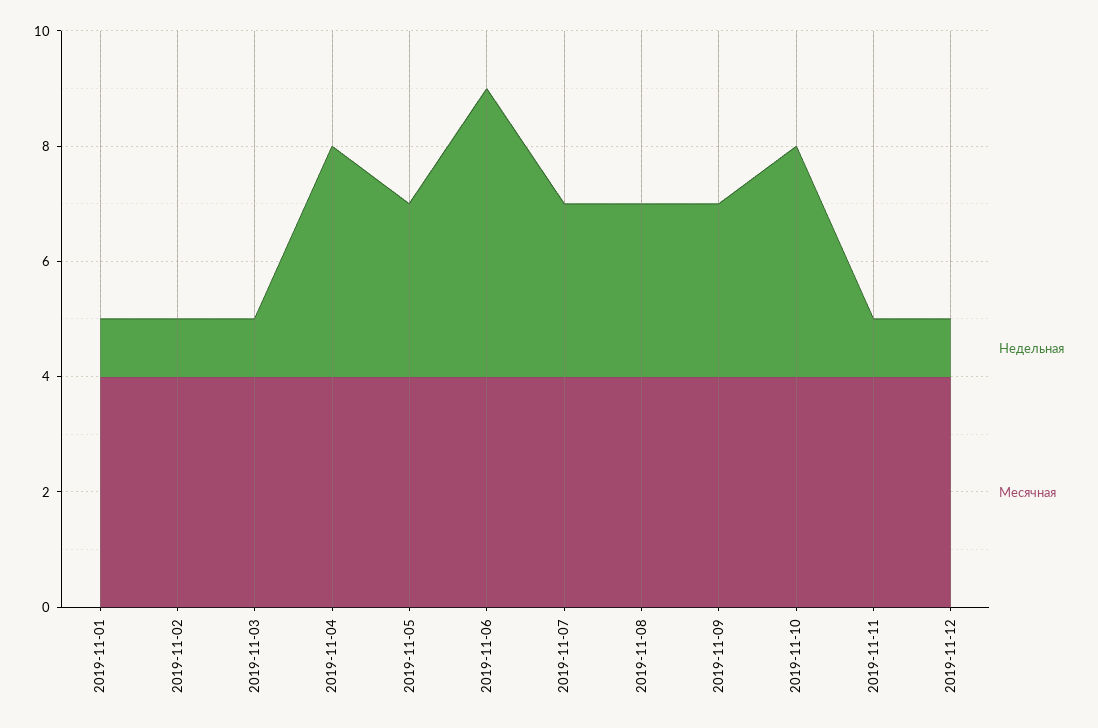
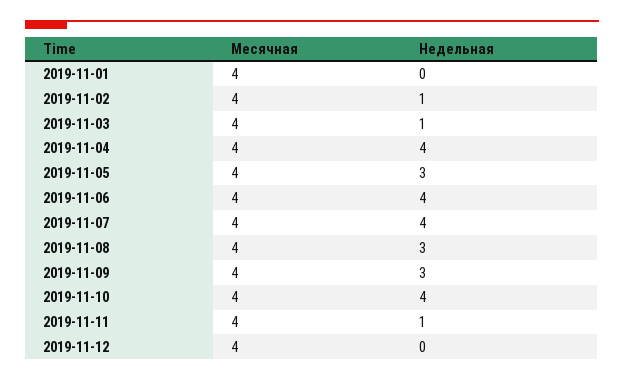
  {
    "Недельная": {
-     "2019-11-01": 1,
+     "2019-11-01": 0,
      "2019-11-02": 1,
      "2019-11-03": 1,
      "2019-11-04": 4,
      "2019-11-05": 3,
-     "2019-11-06": 5,
+     "2019-11-06": 4,
-     "2019-11-07": 3,
+     "2019-11-07": 4,
      "2019-11-08": 3,
      "2019-11-09": 3,
      "2019-11-10": 4,
      "2019-11-11": 1,
-     "2019-11-12": 1
+     "2019-11-12": 0
    },
    "Месячная": {
      "2019-11-01": 4,
      "2019-11-02": 4,
      "2019-11-03": 4,
      "2019-11-04": 4,
      "2019-11-05": 4,
      "2019-11-06": 4,
      "2019-11-07": 4,
      "2019-11-08": 4,
      "2019-11-09": 4,
      "2019-11-10": 4,
      "2019-11-11": 4,
      "2019-11-12": 4
    }
  }

